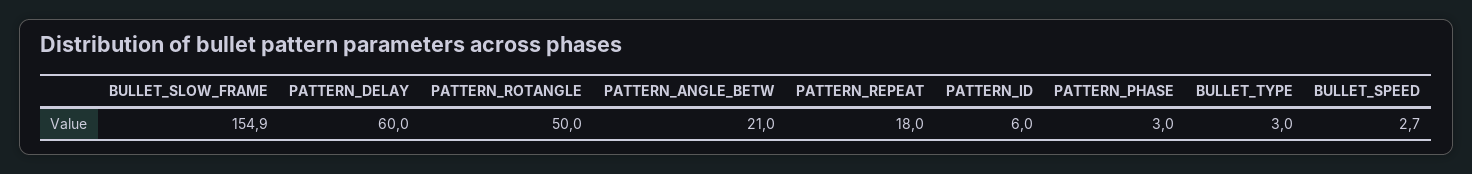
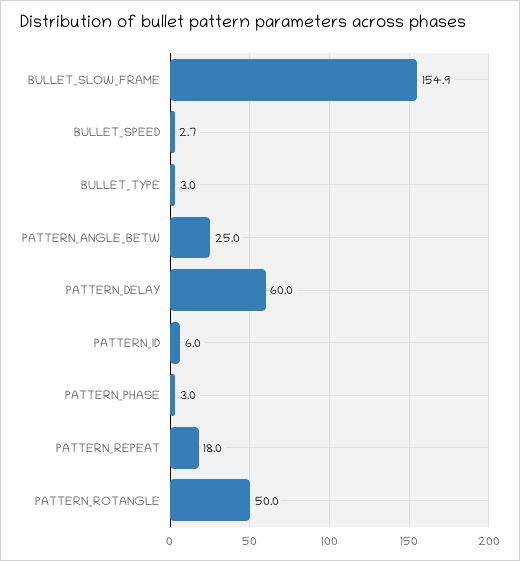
  {
    "BULLET_SLOW_FRAME": 154.9,
    "PATTERN_DELAY": 60,
    "PATTERN_ROTANGLE": 50,
-   "PATTERN_ANGLE_BETW": 21,
+   "PATTERN_ANGLE_BETW": 25,
    "PATTERN_REPEAT": 18,
    "PATTERN_ID": 6,
    "PATTERN_PHASE": 3,
    "BULLET_TYPE": 3,
    "BULLET_SPEED": 2.7
  }

